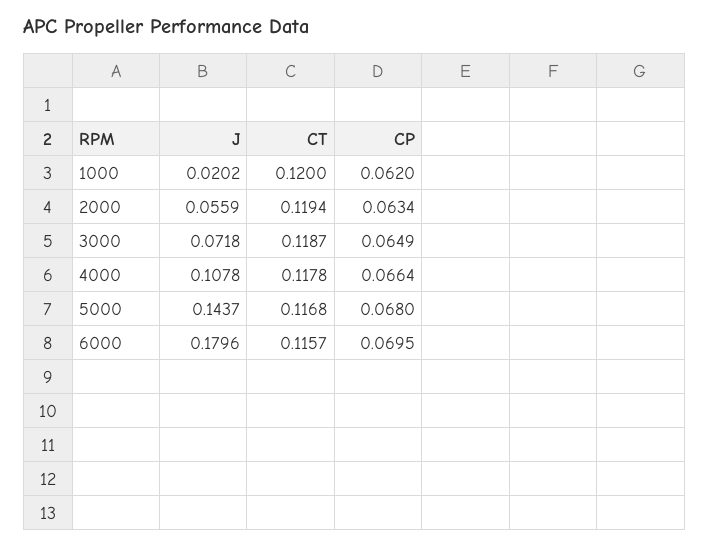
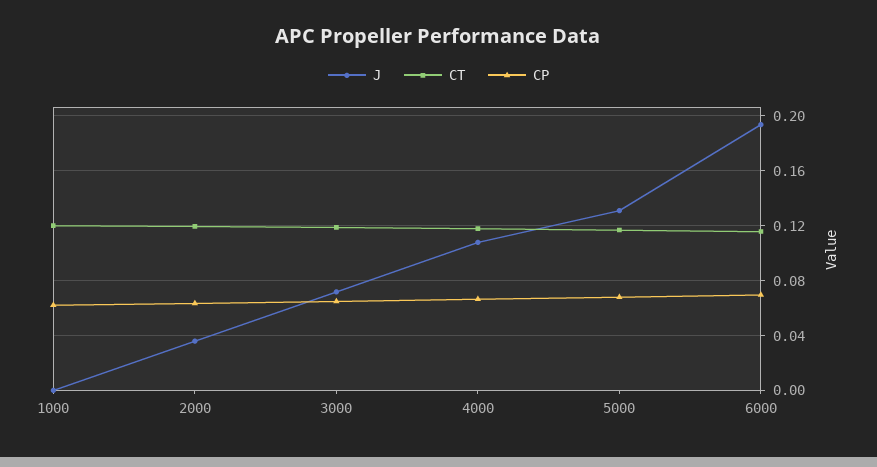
  {
    "J": {
-     "1000": 0.0202,
+     "1000": 0,
-     "2000": 0.0559,
+     "2000": 0.035,
      "3000": 0.0718,
      "4000": 0.1078,
-     "5000": 0.1437,
+     "5000": 0.13,
-     "6000": 0.1796
+     "6000": 0.195
    },
    "CT": {
      "1000": 0.12,
      "2000": 0.1194,
      "3000": 0.1187,
      "4000": 0.1178,
      "5000": 0.1168,
      "6000": 0.1157
    },
    "CP": {
      "1000": 0.062,
      "2000": 0.0634,
      "3000": 0.0649,
      "4000": 0.0664,
      "5000": 0.068,
      "6000": 0.0695
    }
  }

